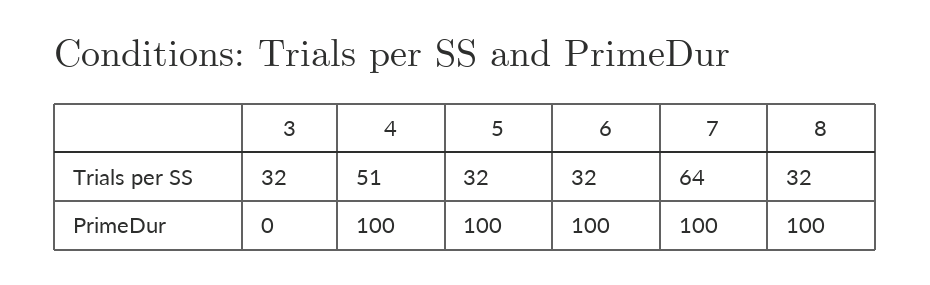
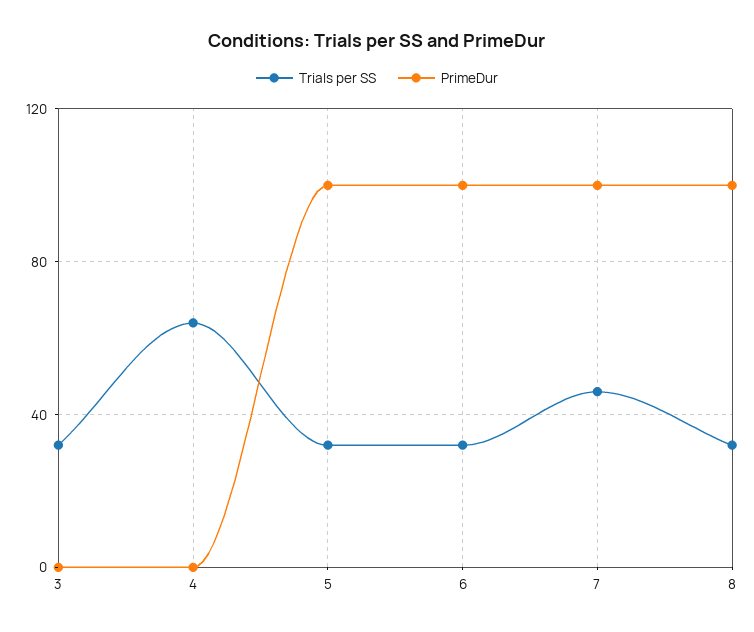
  {
    "Trials per SS": {
      "3": 32,
-     "4": 51,
+     "4": 65,
      "5": 32,
      "6": 32,
-     "7": 64,
+     "7": 45,
      "8": 32
    },
    "PrimeDur": {
      "3": 0,
-     "4": 100,
+     "4": 0,
      "5": 100,
      "6": 100,
      "7": 100,
      "8": 100
    }
  }

